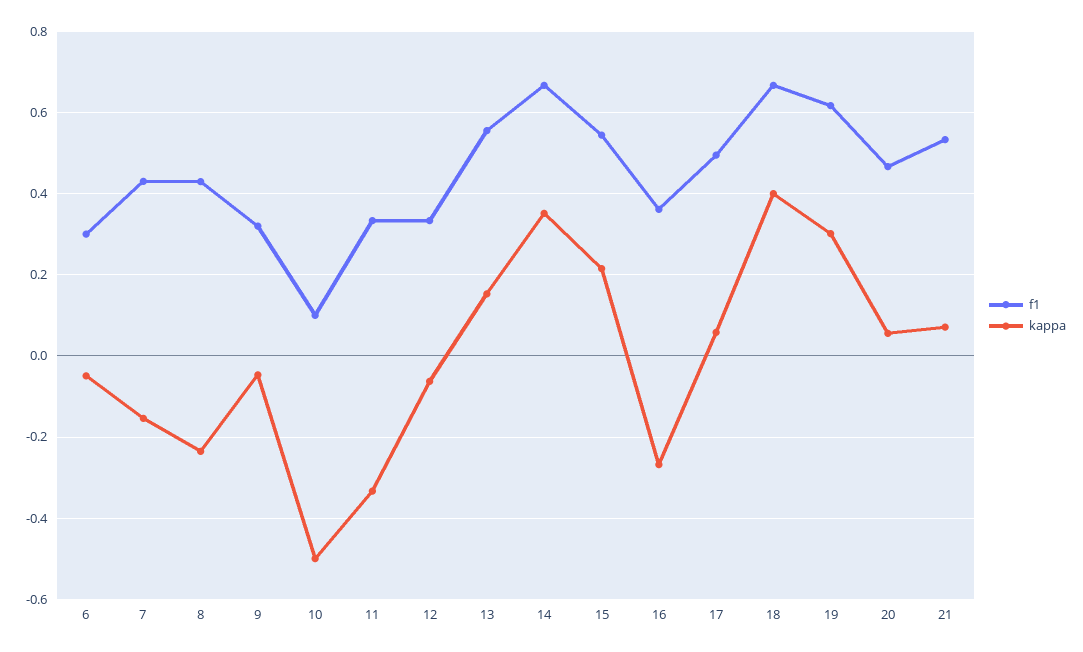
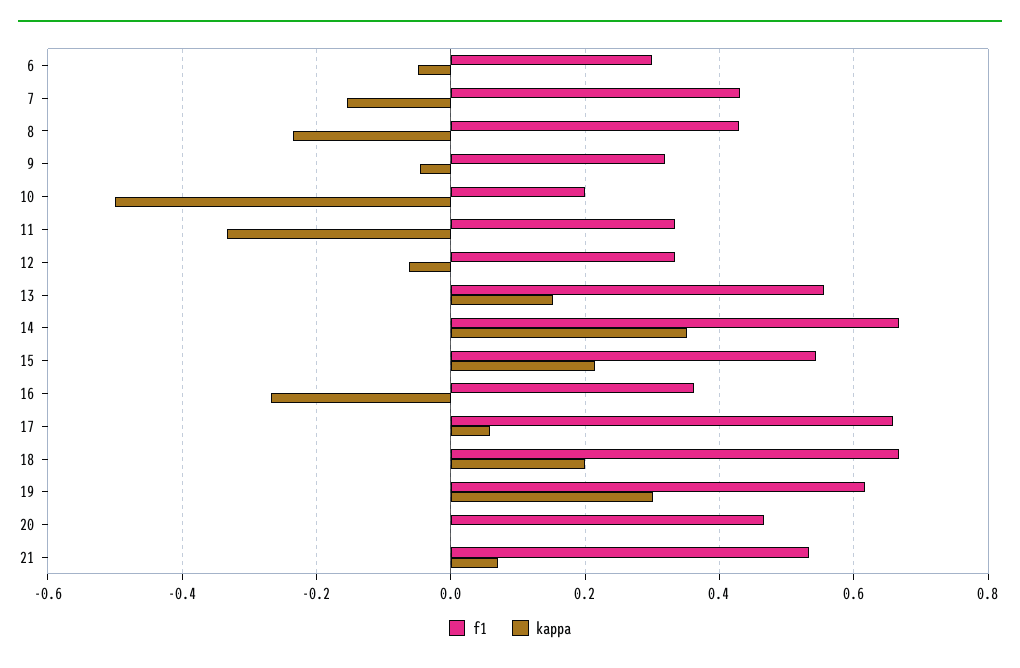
  {
    "f1": {
      "6": 0.3,
      "7": 0.44,
      "8": 0.42,
      "9": 0.32,
-     "10": 0.1,
+     "10": 0.2,
      "11": 0.34,
      "12": 0.34,
      "13": 0.56,
      "14": 0.66,
      "15": 0.54,
      "16": 0.36,
-     "17": 0.5,
+     "17": 0.66,
      "18": 0.66,
      "19": 0.62,
      "20": 0.46,
      "21": 0.54
    },
    "kappa": {
      "6": -0.04,
      "7": -0.16,
      "8": -0.24,
      "9": -0.04,
      "10": -0.5,
      "11": -0.34,
      "12": -0.06,
      "13": 0.16,
      "14": 0.36,
      "15": 0.22,
      "16": -0.26,
      "17": 0.06,
-     "18": 0.4,
+     "18": 0.2,
      "19": 0.3,
-     "20": 0.06,
+     "20": 0,
      "21": 0.08
    }
  }

